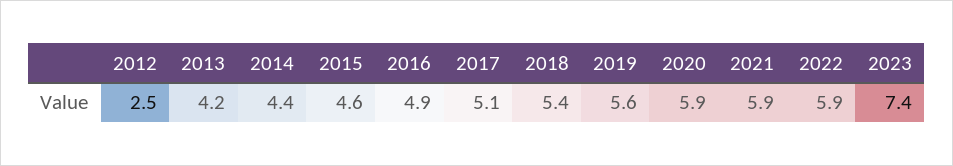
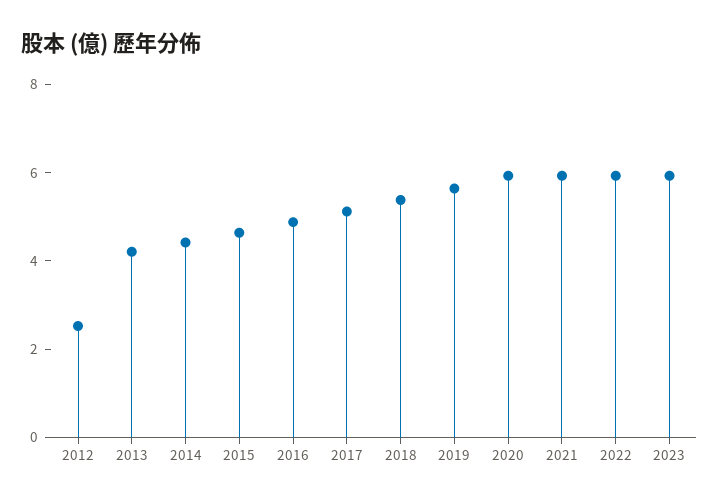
  {
    "2012": 2.5,
    "2013": 4.2,
    "2014": 4.4,
    "2015": 4.6,
    "2016": 4.9,
    "2017": 5.1,
    "2018": 5.4,
    "2019": 5.6,
    "2020": 5.9,
    "2021": 5.9,
    "2022": 5.9,
-   "2023": 7.4
+   "2023": 6
  }

